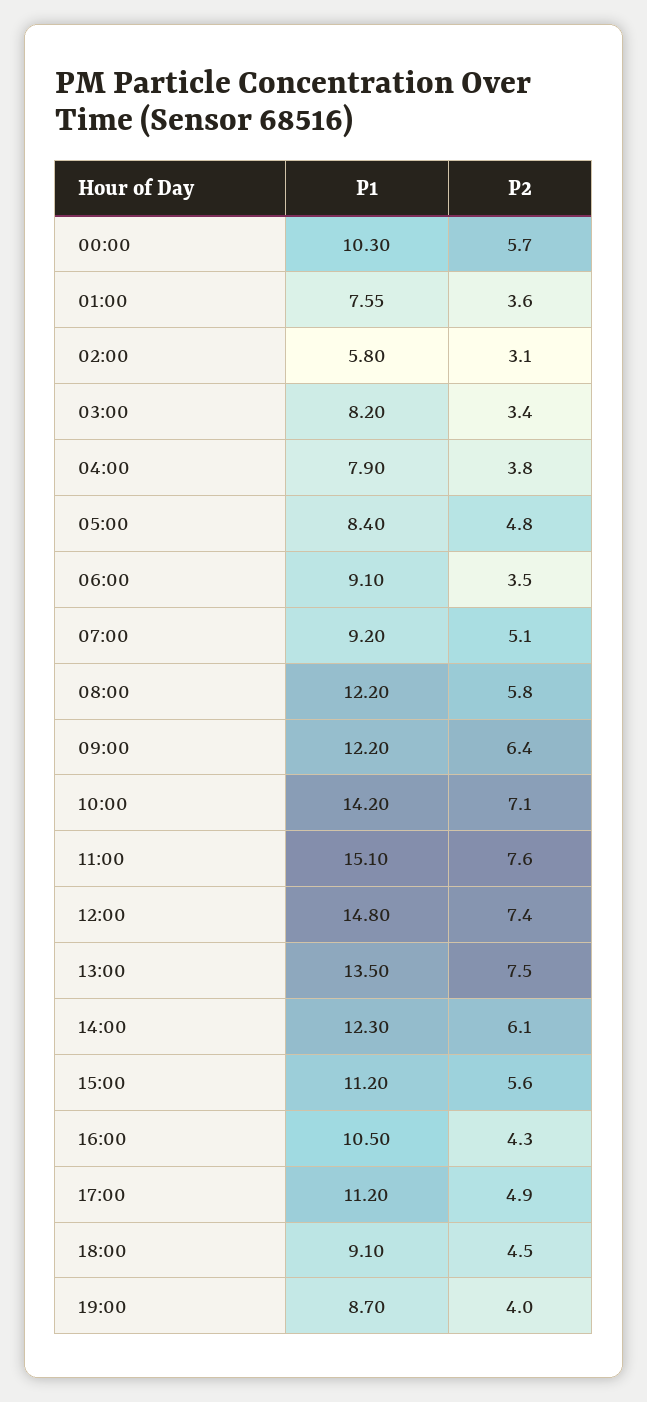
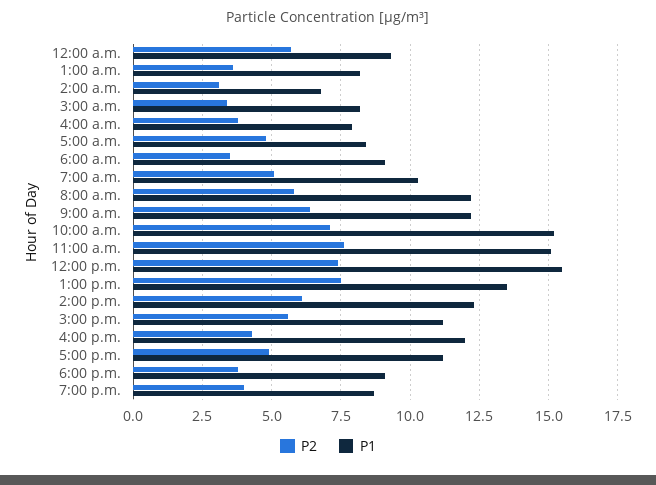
  {
    "P1": {
-     "00:00": 10.3,
+     "00:00": 9.25,
-     "01:00": 7.55,
+     "01:00": 8.25,
-     "02:00": 5.8,
+     "02:00": 6.75,
      "03:00": 8.2,
      "04:00": 7.9,
      "05:00": 8.4,
      "06:00": 9.1,
-     "07:00": 9.2,
+     "07:00": 10.25,
      "08:00": 12.2,
      "09:00": 12.2,
-     "10:00": 14.2,
+     "10:00": 15.25,
      "11:00": 15.1,
-     "12:00": 14.8,
+     "12:00": 15.5,
      "13:00": 13.5,
      "14:00": 12.3,
      "15:00": 11.2,
-     "16:00": 10.5,
+     "16:00": 12,
      "17:00": 11.2,
      "18:00": 9.1,
      "19:00": 8.7
    },
    "P2": {
      "00:00": 5.7,
      "01:00": 3.6,
      "02:00": 3.1,
      "03:00": 3.4,
      "04:00": 3.8,
      "05:00": 4.8,
      "06:00": 3.5,
      "07:00": 5.1,
      "08:00": 5.8,
      "09:00": 6.4,
      "10:00": 7.1,
      "11:00": 7.6,
      "12:00": 7.4,
      "13:00": 7.5,
      "14:00": 6.1,
      "15:00": 5.6,
      "16:00": 4.3,
      "17:00": 4.9,
-     "18:00": 4.5,
+     "18:00": 3.75,
      "19:00": 4
    }
  }

